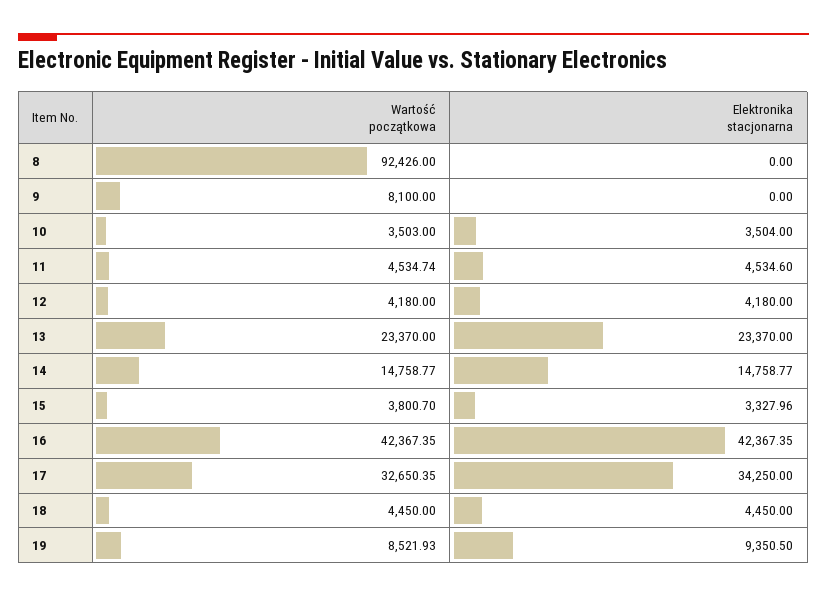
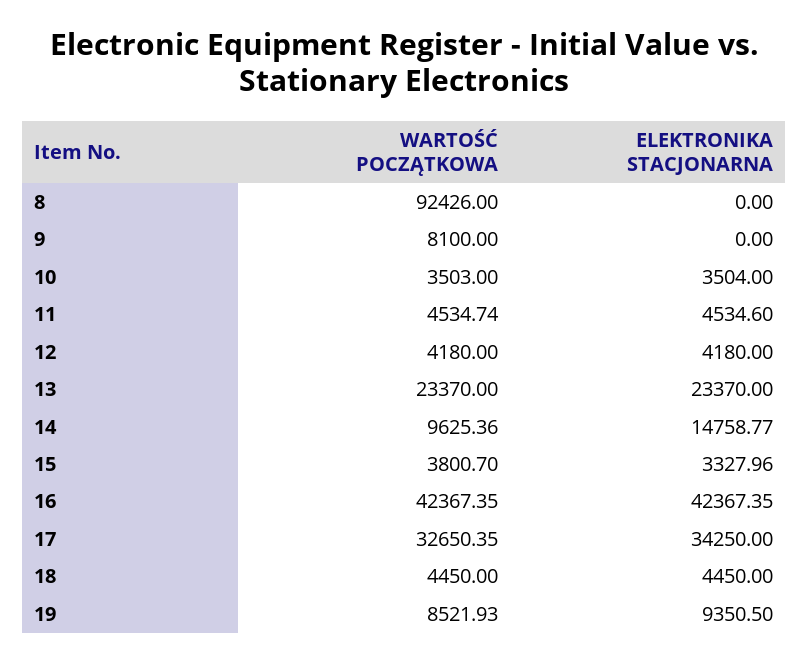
  {
    "Wartość początkowa": {
      "8": 92426,
      "9": 8100,
      "10": 3503,
      "11": 4534.74,
      "12": 4180,
      "13": 23370,
-     "14": 14758.77,
+     "14": 9625.36,
      "15": 3800.7,
      "16": 42367.35,
      "17": 32650.35,
      "18": 4450,
      "19": 8521.93
    },
    "Elektronika stacjonarna": {
      "8": 0,
      "9": 0,
      "10": 3504,
      "11": 4534.6,
      "12": 4180,
      "13": 23370,
      "14": 14758.77,
      "15": 3327.96,
      "16": 42367.35,
      "17": 34250,
      "18": 4450,
      "19": 9350.5
    }
  }

